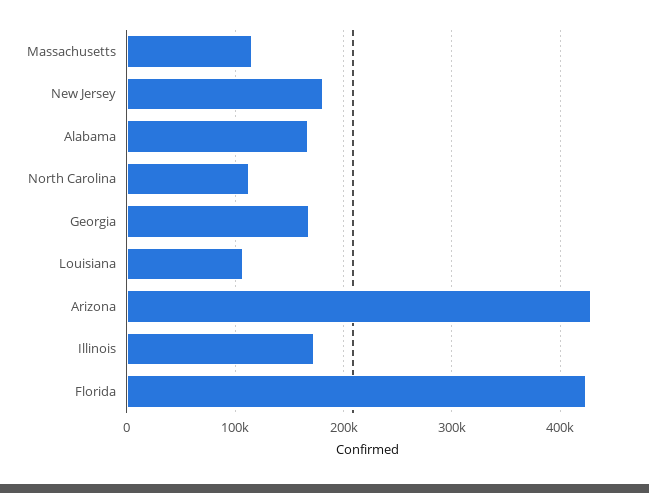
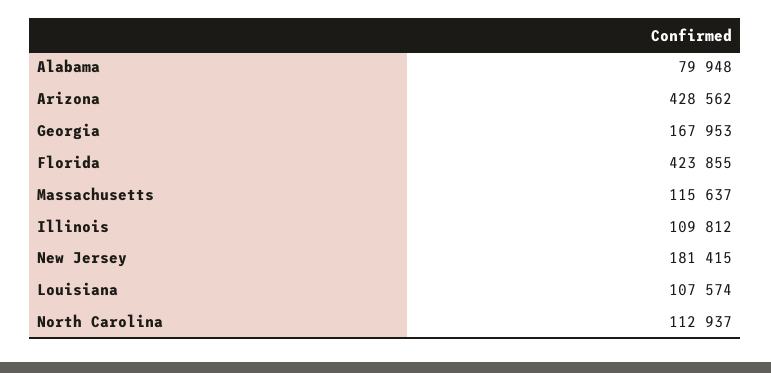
  {
    "Massachusetts": 115637,
    "New Jersey": 181415,
-   "Alabama": 170000,
+   "Alabama": 79948,
    "North Carolina": 112937,
    "Georgia": 167953,
    "Louisiana": 107574,
    "Arizona": 428562,
-   "Illinois": 170000,
+   "Illinois": 109812,
    "Florida": 423855
  }

